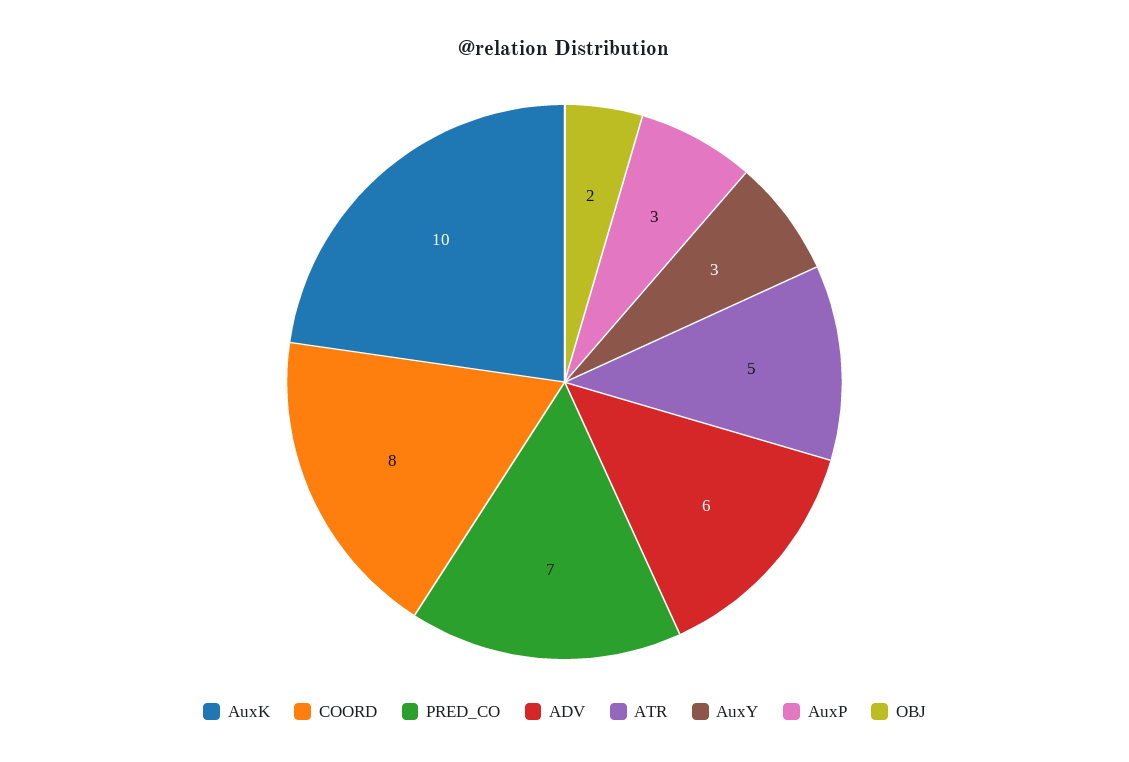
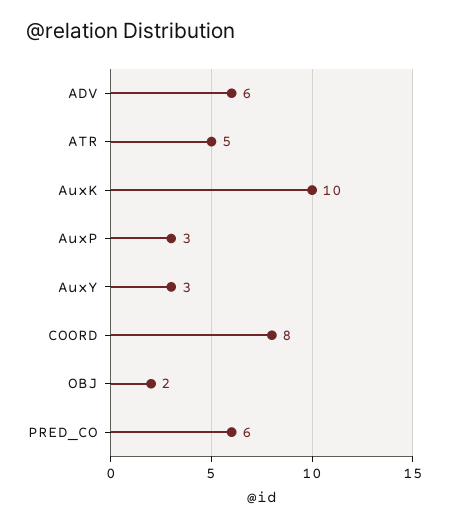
  {
    "AuxK": 10,
    "COORD": 8,
-   "PRED_CO": 7,
+   "PRED_CO": 6,
    "ADV": 6,
    "ATR": 5,
    "AuxY": 3,
    "AuxP": 3,
    "OBJ": 2
  }

